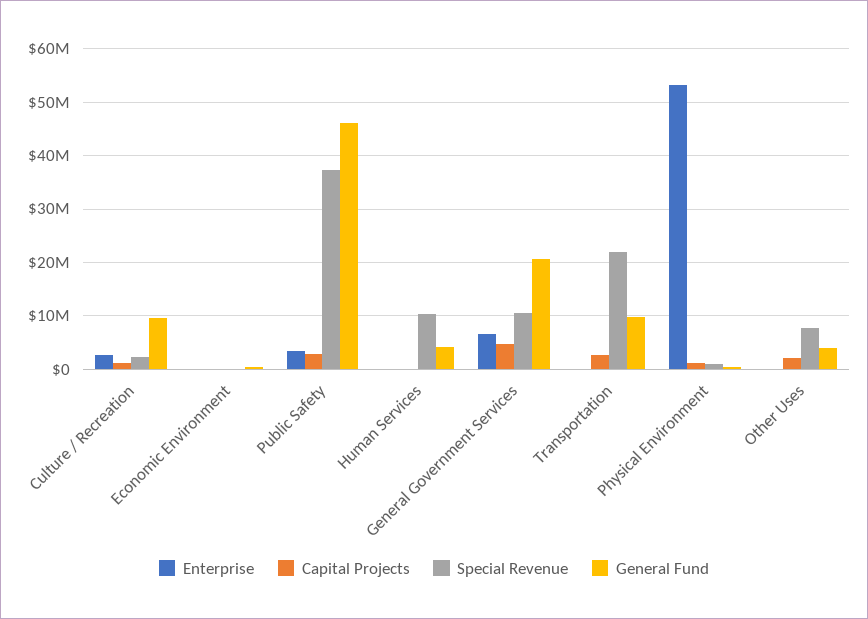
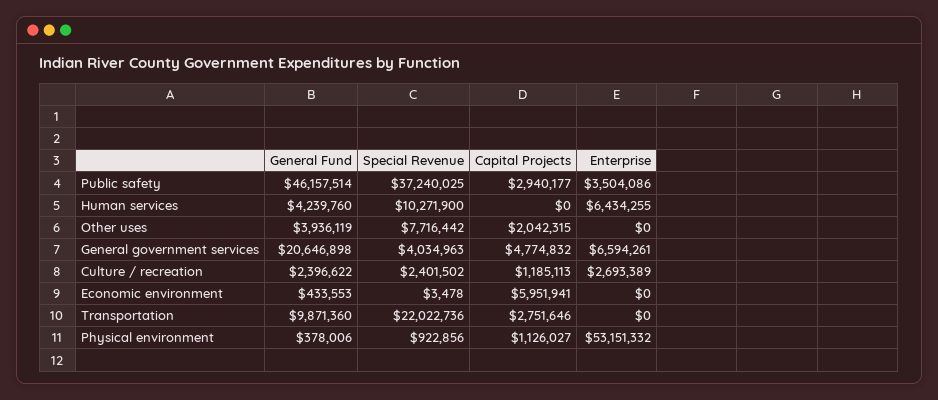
  {
    "Enterprise": {
      "Culture / Recreation": 2693389,
      "Economic Environment": 0,
      "Public Safety": 3504086,
-     "Human Services": 0,
+     "Human Services": 6434255,
      "General Government Services": 6594261,
      "Transportation": 0,
      "Physical Environment": 53151332,
      "Other Uses": 0
    },
    "Capital Projects": {
      "Culture / Recreation": 1185113,
-     "Economic Environment": 0,
+     "Economic Environment": 5951941,
      "Public Safety": 2940177,
      "Human Services": 0,
      "General Government Services": 4774832,
      "Transportation": 2751646,
      "Physical Environment": 1126027,
      "Other Uses": 2042315
    },
    "Special Revenue": {
      "Culture / Recreation": 2401502,
      "Economic Environment": 3478,
      "Public Safety": 37240025,
      "Human Services": 10271900,
-     "General Government Services": 10000000,
+     "General Government Services": 4034963,
      "Transportation": 22022736,
      "Physical Environment": 922856,
      "Other Uses": 7716442
    },
    "General Fund": {
-     "Culture / Recreation": 10000000,
+     "Culture / Recreation": 2396622,
      "Economic Environment": 433553,
      "Public Safety": 46157514,
      "Human Services": 4239760,
      "General Government Services": 20646898,
      "Transportation": 9871360,
      "Physical Environment": 378006,
      "Other Uses": 3936119
    }
  }

